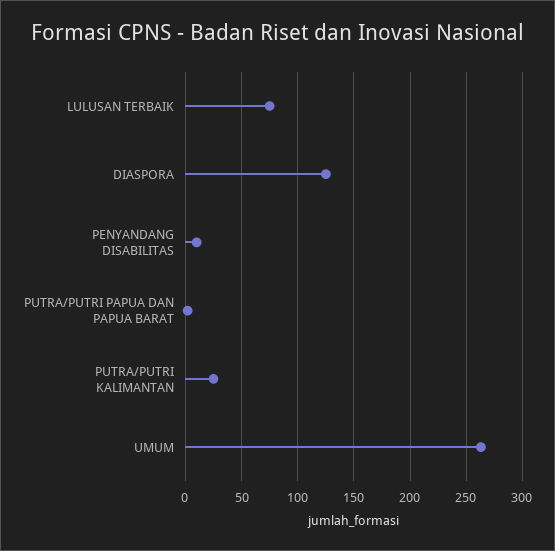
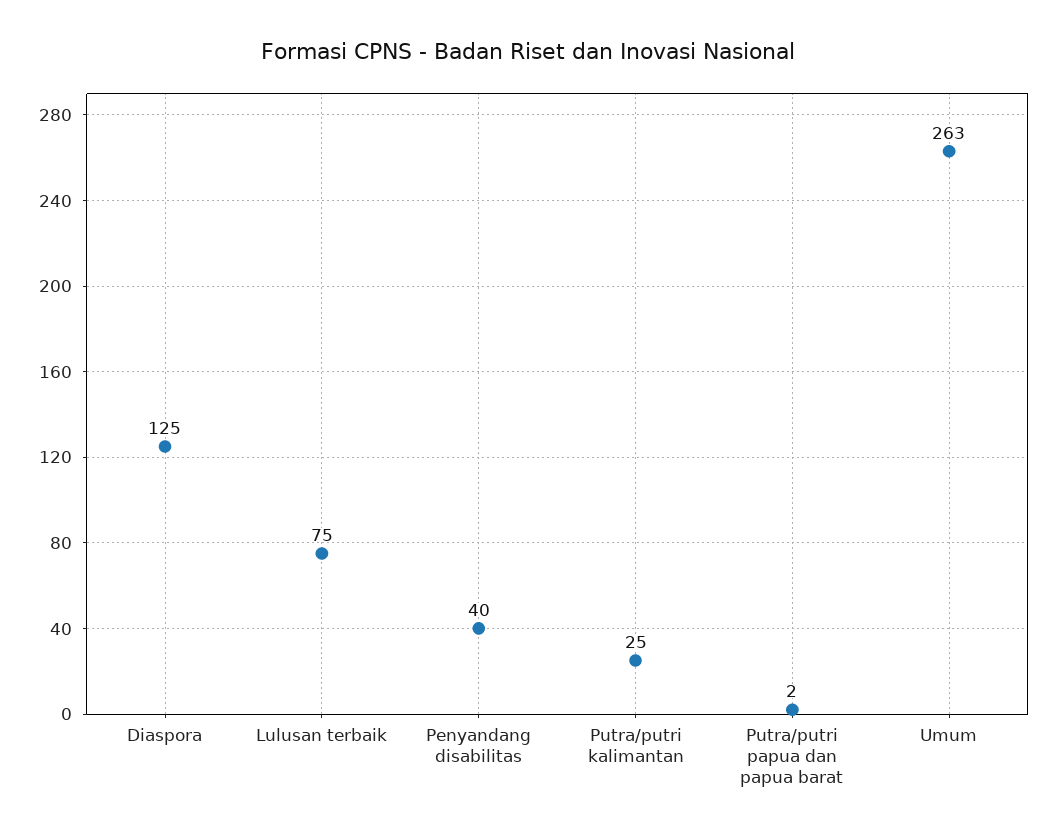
  {
    "LULUSAN TERBAIK": 75,
    "DIASPORA": 125,
-   "PENYANDANG DISABILITAS": 10,
+   "PENYANDANG DISABILITAS": 40,
    "PUTRA/PUTRI PAPUA DAN PAPUA BARAT": 2,
    "PUTRA/PUTRI KALIMANTAN": 25,
    "UMUM": 263
  }

